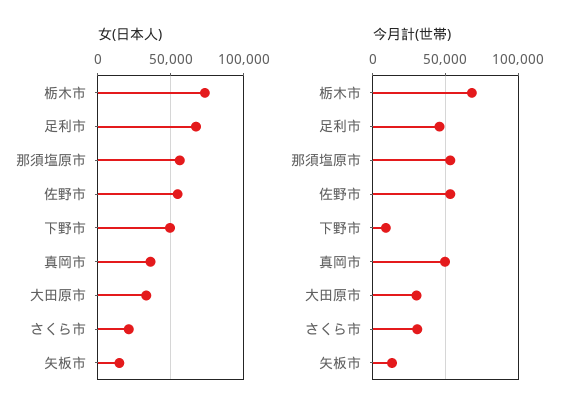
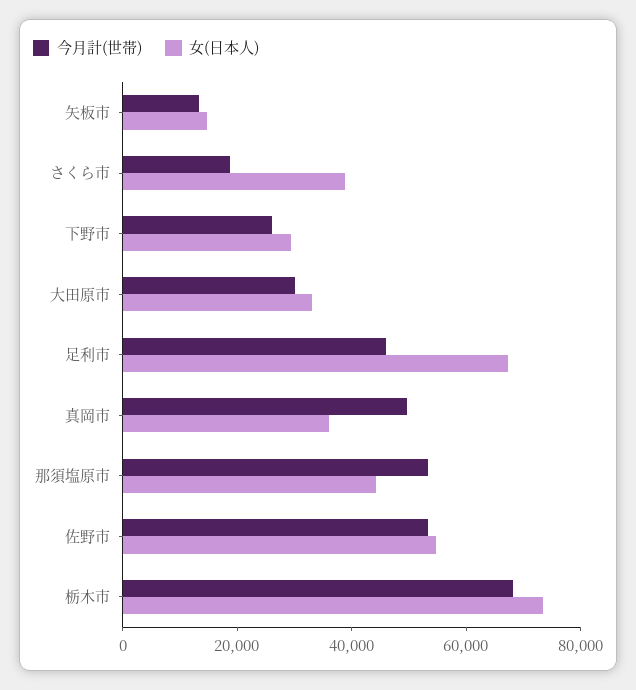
  {
    "女(日本人)": {
      "栃木市": 75000,
      "足利市": 65000,
-     "那須塩原市": 55000,
+     "那須塩原市": 45000,
      "佐野市": 55000,
-     "下野市": 50000,
+     "下野市": 30000,
      "真岡市": 35000,
      "大田原市": 35000,
-     "さくら市": 20000,
+     "さくら市": 40000,
      "矢板市": 15000
    },
    "今月計(世帯)": {
      "栃木市": 70000,
      "足利市": 45000,
      "那須塩原市": 55000,
      "佐野市": 55000,
-     "下野市": 10000,
+     "下野市": 25000,
      "真岡市": 50000,
      "大田原市": 30000,
-     "さくら市": 30000,
+     "さくら市": 20000,
      "矢板市": 15000
    }
  }

